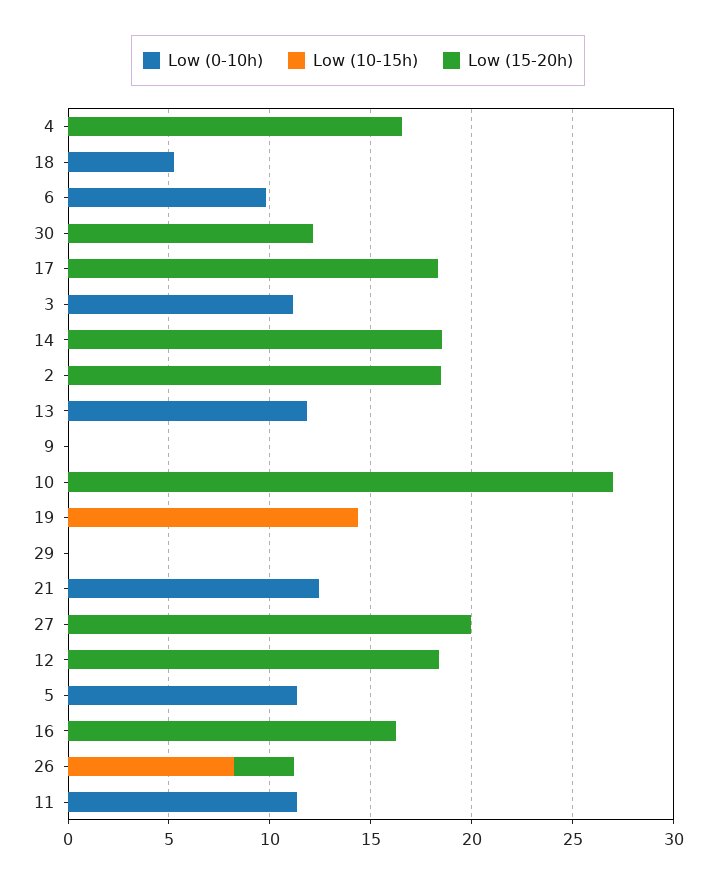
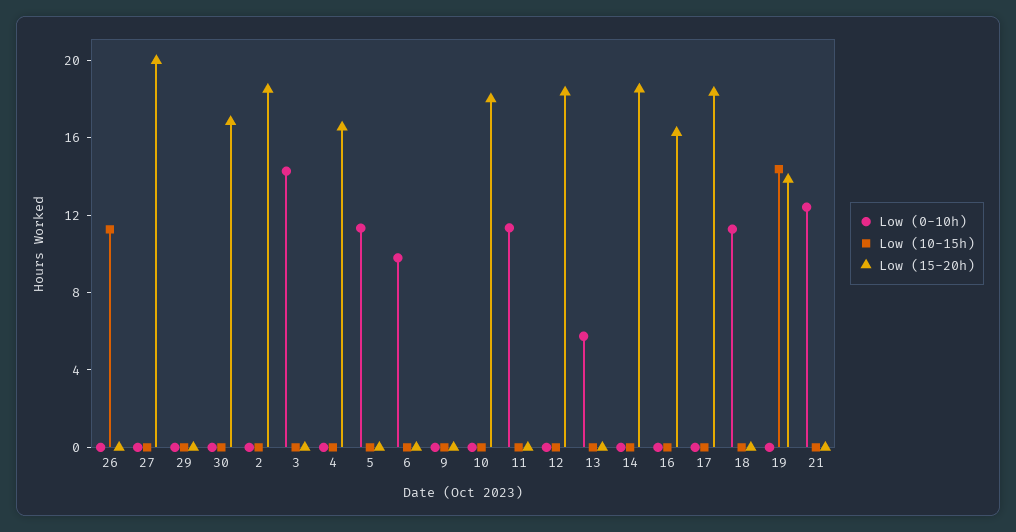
  {
    "Low (0-10h)": {
      "4": 0,
-     "18": 5,
+     "18": 11,
      "6": 10,
      "30": 0,
      "17": 0,
-     "3": 11,
+     "3": 14,
      "14": 0,
      "2": 0,
-     "13": 12,
+     "13": 6,
      "9": 0,
      "10": 0,
      "19": 0,
      "29": 0,
      "21": 12,
      "27": 0,
      "12": 0,
      "5": 11,
      "16": 0,
      "26": 0,
      "11": 11
    },
    "Low (10-15h)": {
      "4": 0,
      "18": 0,
      "6": 0,
      "30": 0,
      "17": 0,
      "3": 0,
      "14": 0,
      "2": 0,
      "13": 0,
      "9": 0,
      "10": 0,
      "19": 14,
      "29": 0,
      "21": 0,
      "27": 0,
      "12": 0,
      "5": 0,
      "16": 0,
-     "26": 8,
+     "26": 11,
      "11": 0
    },
    "Low (15-20h)": {
      "4": 17,
      "18": 0,
      "6": 0,
-     "30": 12,
+     "30": 17,
      "17": 18,
      "3": 0,
      "14": 19,
      "2": 18,
      "13": 0,
      "9": 0,
-     "10": 27,
+     "10": 18,
-     "19": 0,
+     "19": 14,
      "29": 0,
      "21": 0,
      "27": 20,
      "12": 18,
      "5": 0,
      "16": 16,
-     "26": 3,
+     "26": 0,
      "11": 0
    }
  }

